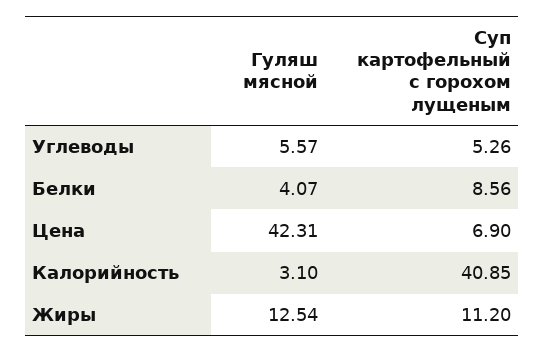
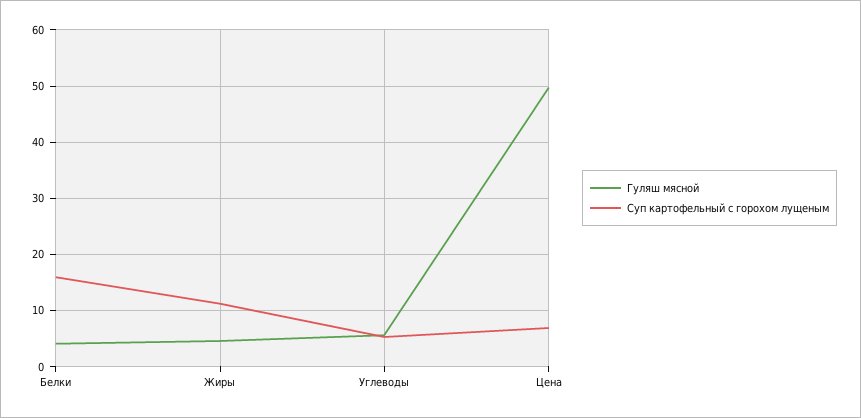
  {
    "Гуляш мясной": {
      "Углеводы": 5.57,
      "Белки": 4.07,
-     "Цена": 42.31,
+     "Цена": 50,
-     "Калорийность": 3.1,
-     "Жиры": 12.54
+     "Жиры": 4
    },
    "Суп картофельный с горохом лущеным": {
      "Углеводы": 5.26,
-     "Белки": 8.56,
+     "Белки": 16,
      "Цена": 6.9,
-     "Калорийность": 40.85,
      "Жиры": 11.2
    }
  }

